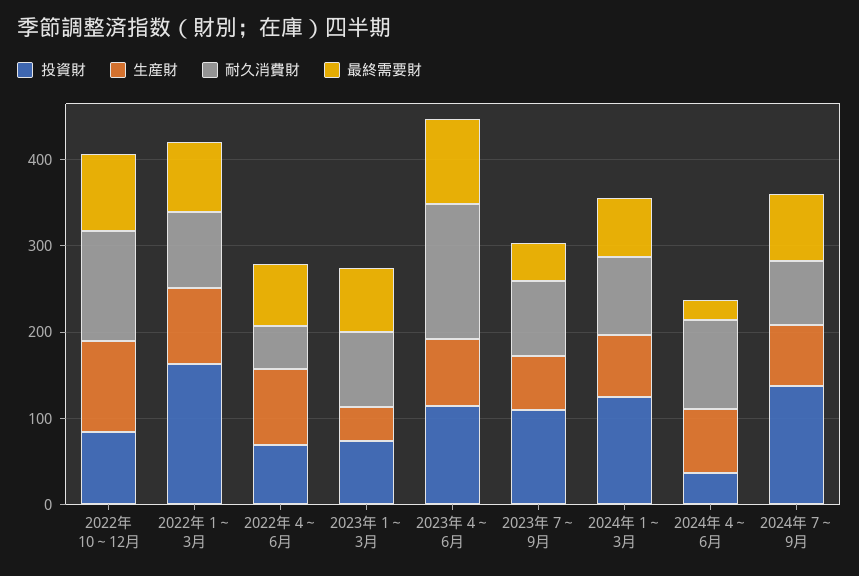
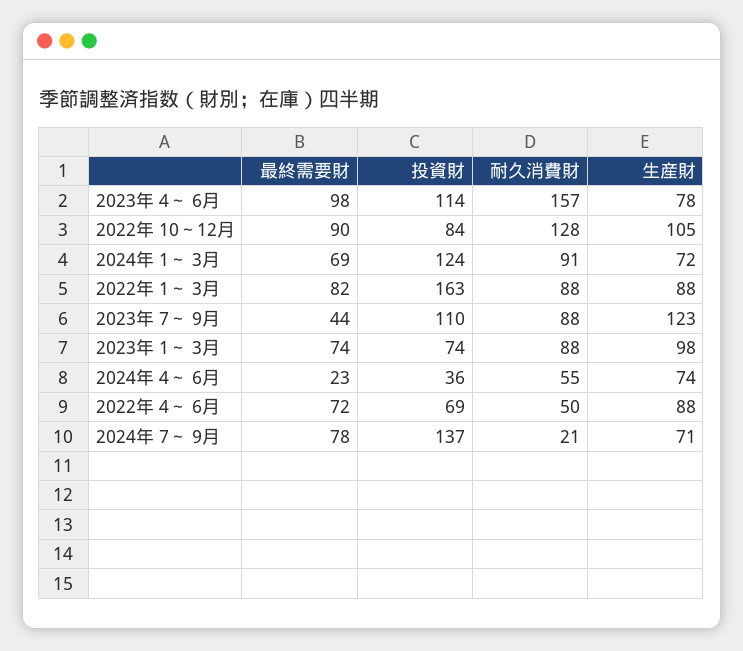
  {
    "投資財": {
      "2022年 10～12月": 84,
      "2022年 1～ 3月": 163,
      "2022年 4～ 6月": 69,
      "2023年 1～ 3月": 74,
      "2023年 4～ 6月": 114,
      "2023年 7～ 9月": 110,
      "2024年 1～ 3月": 124,
      "2024年 4～ 6月": 36,
      "2024年 7～ 9月": 137
    },
    "生産財": {
      "2022年 10～12月": 105,
      "2022年 1～ 3月": 88,
      "2022年 4～ 6月": 88,
-     "2023年 1～ 3月": 40,
+     "2023年 1～ 3月": 98,
      "2023年 4～ 6月": 78,
-     "2023年 7～ 9月": 60,
+     "2023年 7～ 9月": 123,
      "2024年 1～ 3月": 72,
      "2024年 4～ 6月": 74,
      "2024年 7～ 9月": 71
    },
    "耐久消費財": {
      "2022年 10～12月": 128,
      "2022年 1～ 3月": 88,
      "2022年 4～ 6月": 50,
      "2023年 1～ 3月": 88,
      "2023年 4～ 6月": 157,
      "2023年 7～ 9月": 88,
      "2024年 1～ 3月": 91,
-     "2024年 4～ 6月": 100,
+     "2024年 4～ 6月": 55,
-     "2024年 7～ 9月": 80
+     "2024年 7～ 9月": 21
    },
    "最終需要財": {
      "2022年 10～12月": 90,
      "2022年 1～ 3月": 82,
      "2022年 4～ 6月": 72,
      "2023年 1～ 3月": 74,
      "2023年 4～ 6月": 98,
      "2023年 7～ 9月": 44,
      "2024年 1～ 3月": 69,
      "2024年 4～ 6月": 23,
      "2024年 7～ 9月": 78
    }
  }

